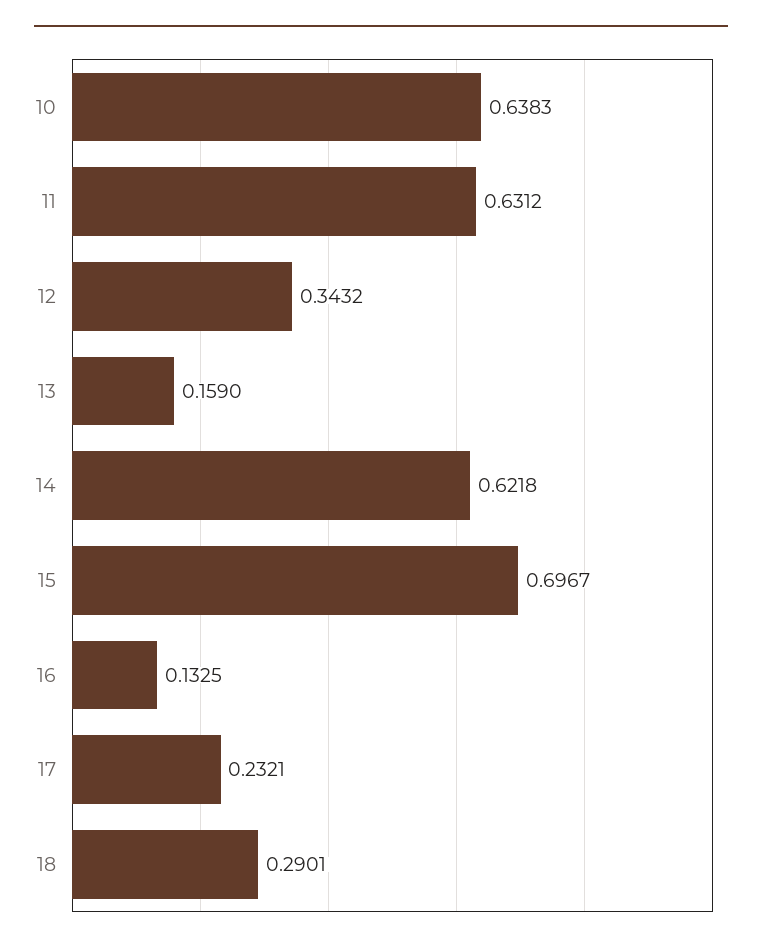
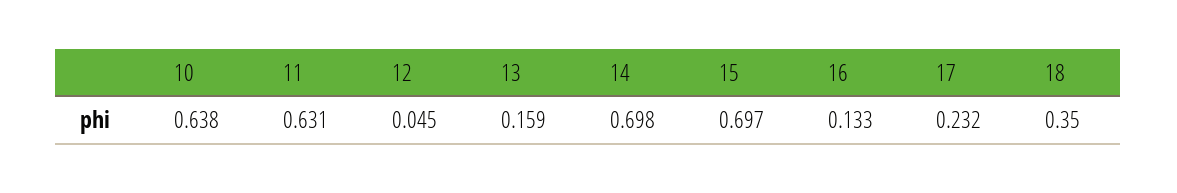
  {
    "10": 0.6383,
    "11": 0.6312,
-   "12": 0.3432,
+   "12": 0.045,
    "13": 0.159,
-   "14": 0.6218,
+   "14": 0.698,
    "15": 0.6967,
    "16": 0.1325,
    "17": 0.2321,
-   "18": 0.2901
+   "18": 0.35
  }

